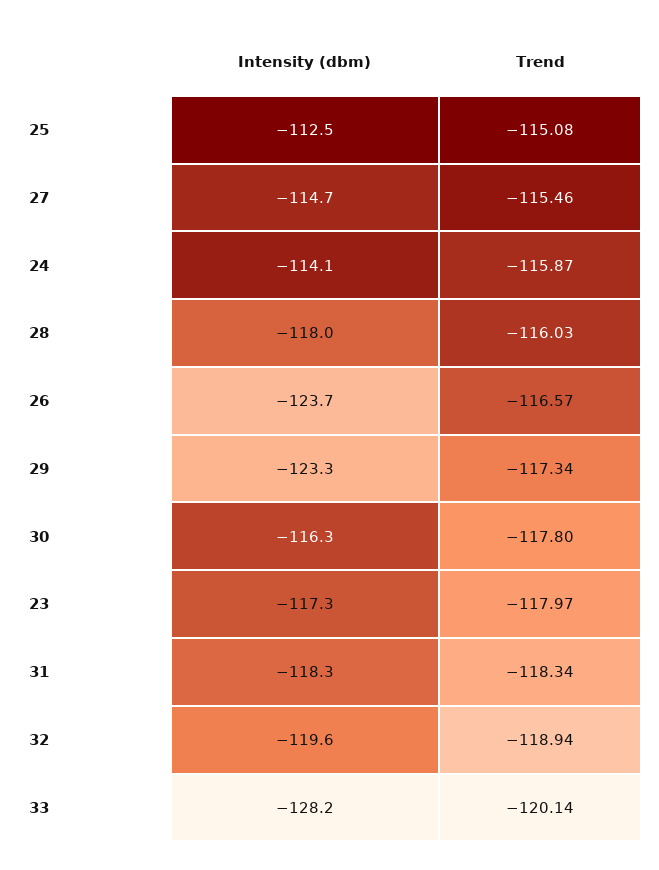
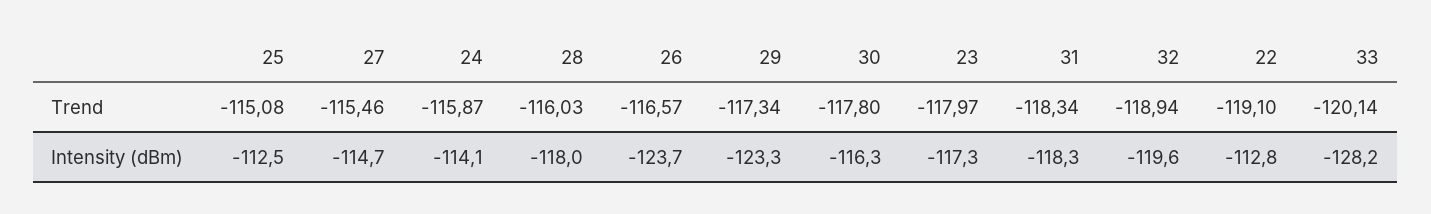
  {
    "Intensity (dbm)": {
      "25": -112.5,
      "27": -114.7,
      "24": -114.1,
      "28": -118,
      "26": -123.7,
      "29": -123.3,
      "30": -116.3,
      "23": -117.3,
      "31": -118.3,
      "32": -119.6,
-     "33": -128.2
+     "33": -128.2,
+     "22": -112.8
    },
    "Trend": {
      "25": -115.08,
      "27": -115.46,
      "24": -115.87,
      "28": -116.03,
      "26": -116.57,
      "29": -117.34,
      "30": -117.8,
      "23": -117.97,
      "31": -118.34,
      "32": -118.94,
-     "33": -120.14
+     "33": -120.14,
+     "22": -119.1
    }
  }

